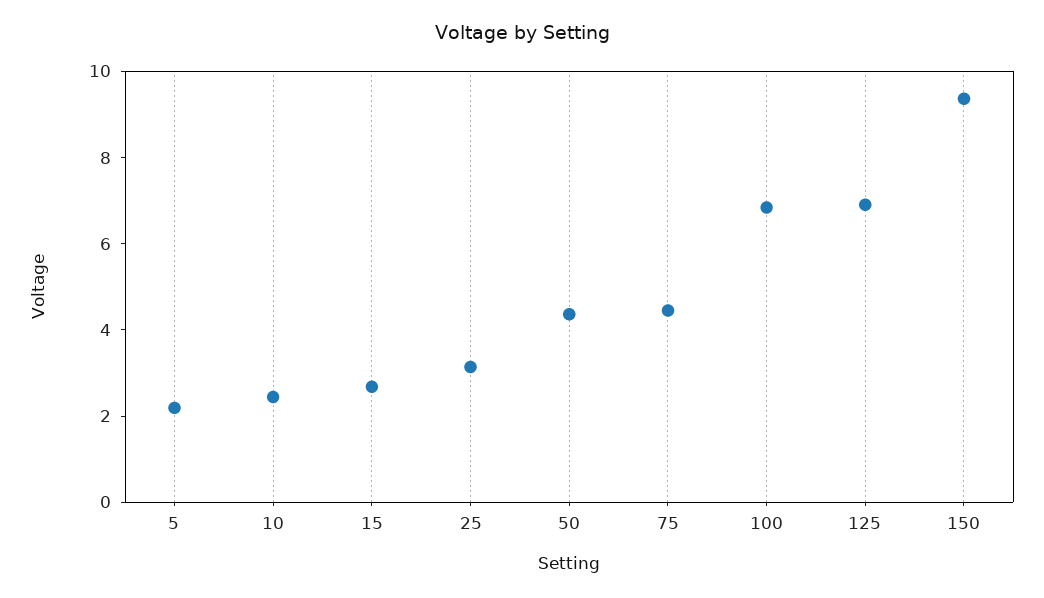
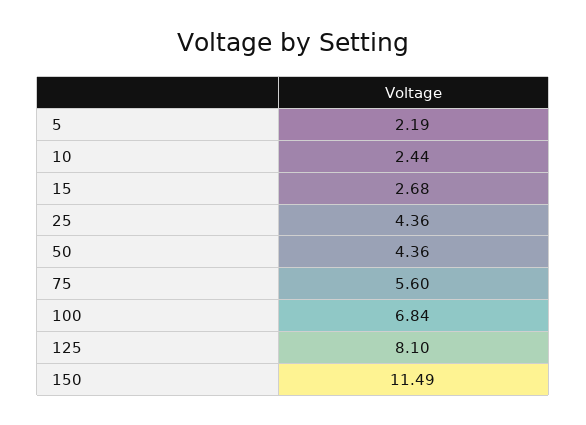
  {
    "5": 2.19,
    "10": 2.44,
    "15": 2.68,
-   "25": 3,
+   "25": 4.36,
    "50": 4.36,
-   "75": 4.5,
+   "75": 5.6,
    "100": 6.84,
-   "125": 7,
+   "125": 8.1,
-   "150": 9.5
+   "150": 11.49
  }

